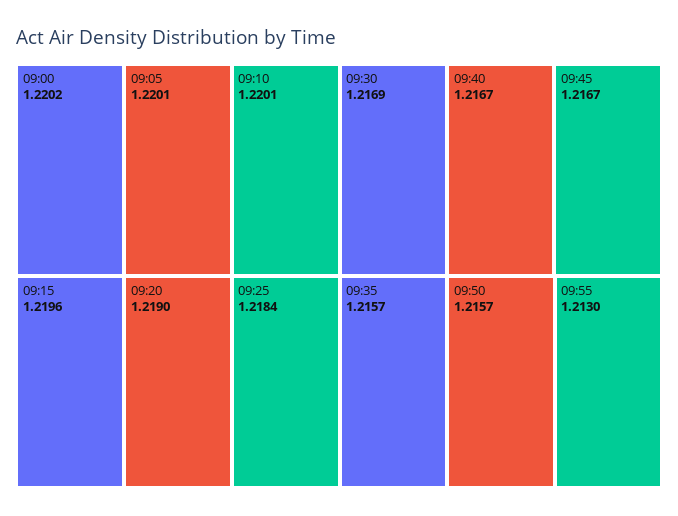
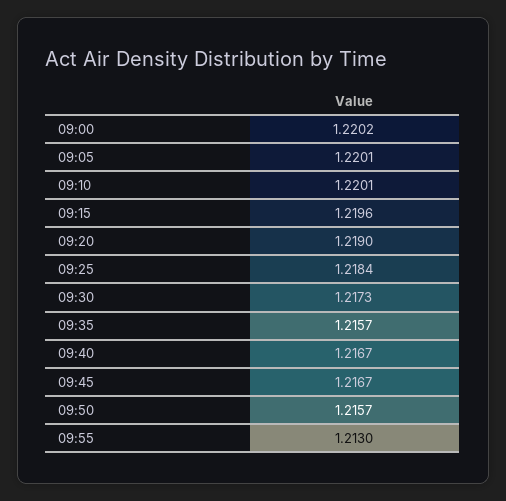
  {
    "09:00": 1.2202,
    "09:05": 1.2201,
    "09:10": 1.2201,
    "09:15": 1.2196,
    "09:20": 1.219,
    "09:25": 1.2184,
-   "09:30": 1.2169,
+   "09:30": 1.2173,
    "09:40": 1.2167,
    "09:45": 1.2167,
    "09:35": 1.2157,
    "09:50": 1.2157,
    "09:55": 1.213
  }

